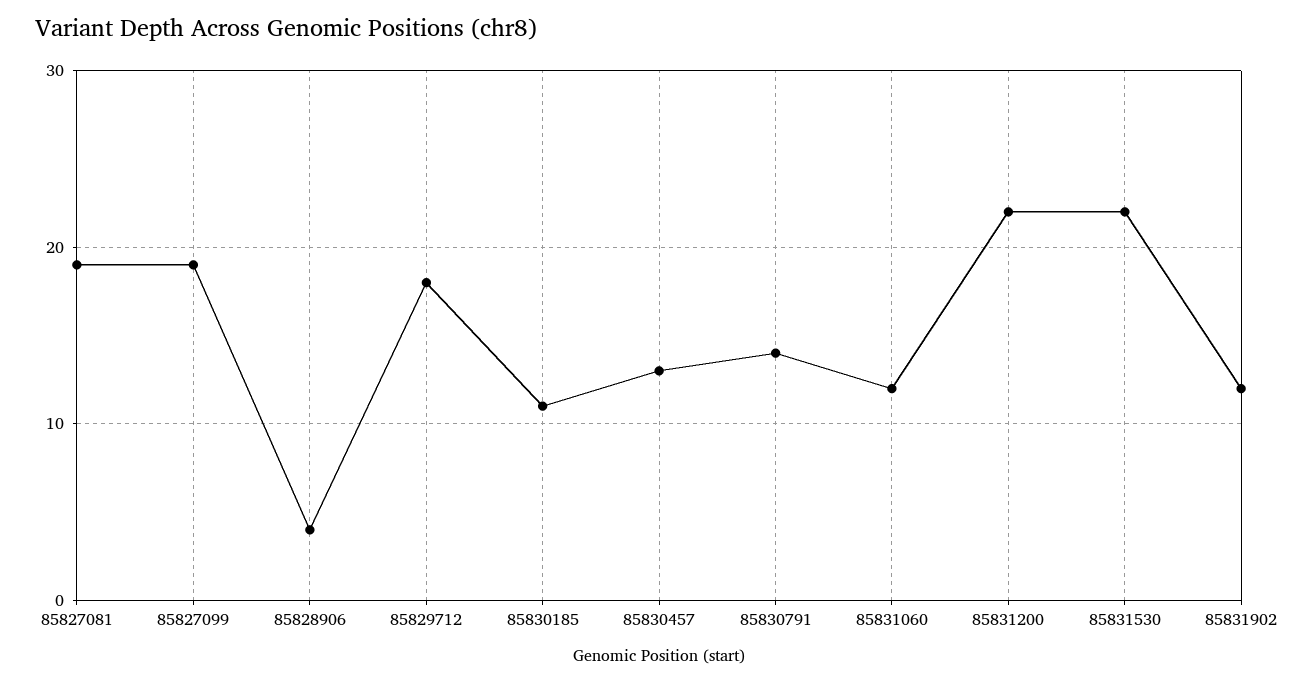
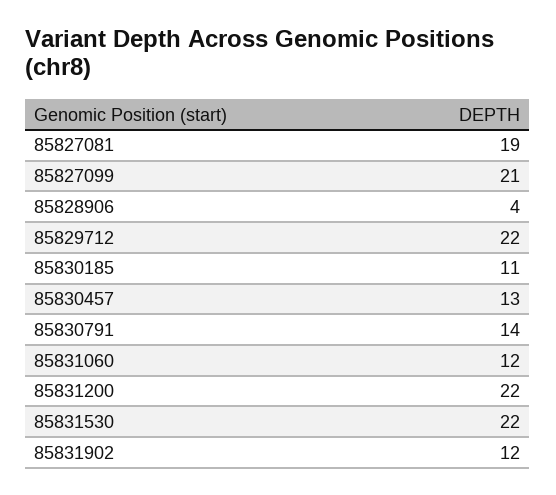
  {
    "85827081": 19,
-   "85827099": 19,
+   "85827099": 21,
    "85828906": 4,
-   "85829712": 18,
+   "85829712": 22,
    "85830185": 11,
    "85830457": 13,
    "85830791": 14,
    "85831060": 12,
    "85831200": 22,
    "85831530": 22,
    "85831902": 12
  }

